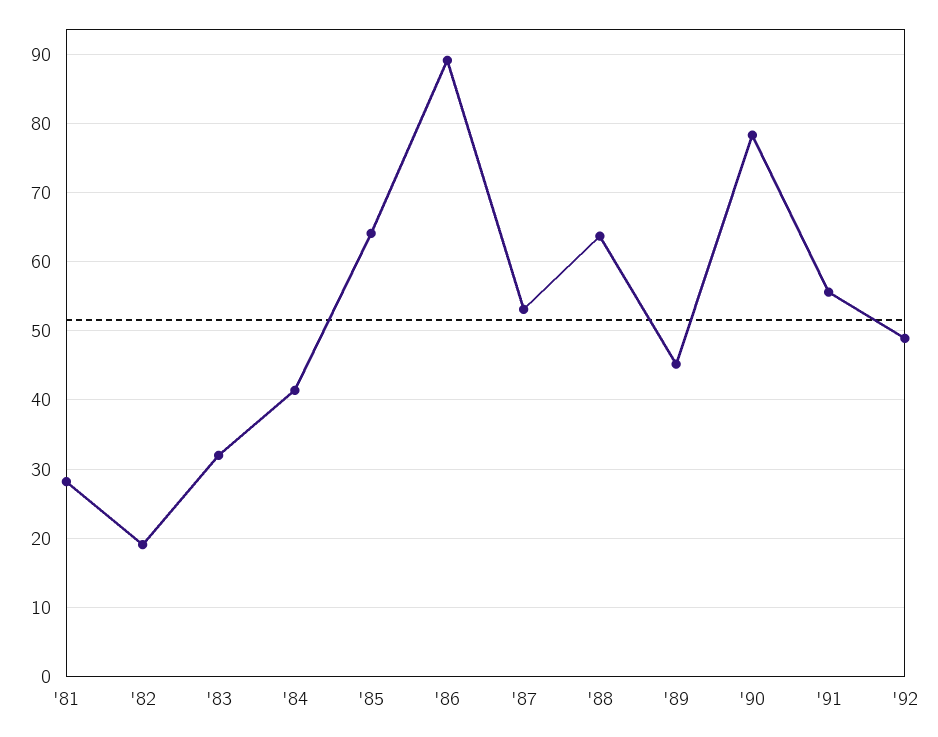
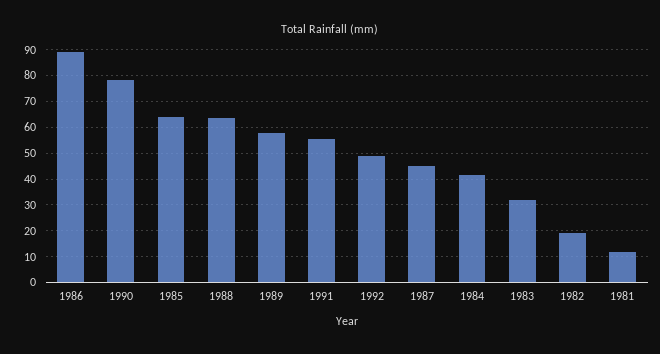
  {
-   "'81": 28,
+   "'81": 12.5,
    "'82": 19,
    "'83": 32,
    "'84": 41,
    "'85": 64,
    "'86": 89,
-   "'87": 53,
+   "'87": 45,
    "'88": 64,
-   "'89": 45,
+   "'89": 57.5,
    "'90": 78,
    "'91": 56,
    "'92": 49
  }

